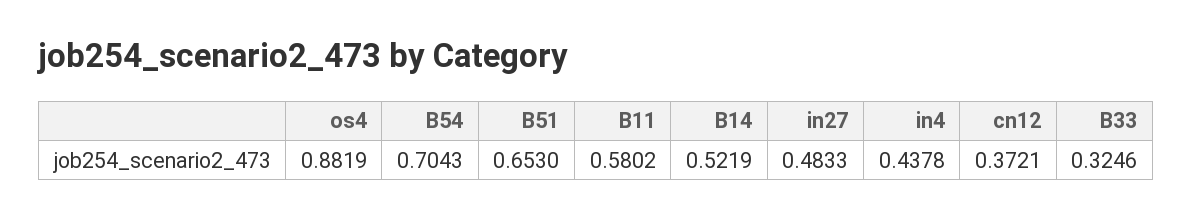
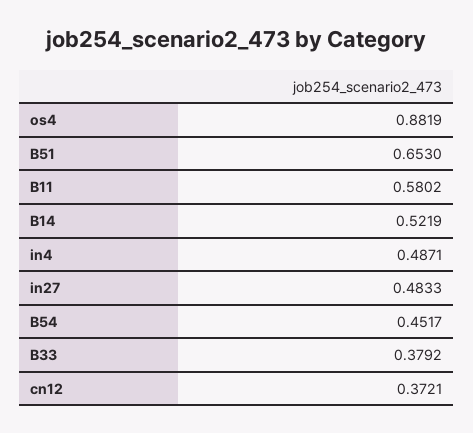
  {
    "os4": 0.8819,
-   "B54": 0.7043,
+   "B54": 0.4517,
    "B51": 0.653,
    "B11": 0.5802,
    "B14": 0.5219,
    "in27": 0.4833,
-   "in4": 0.4378,
+   "in4": 0.4871,
    "cn12": 0.3721,
-   "B33": 0.3246
+   "B33": 0.3792
  }

